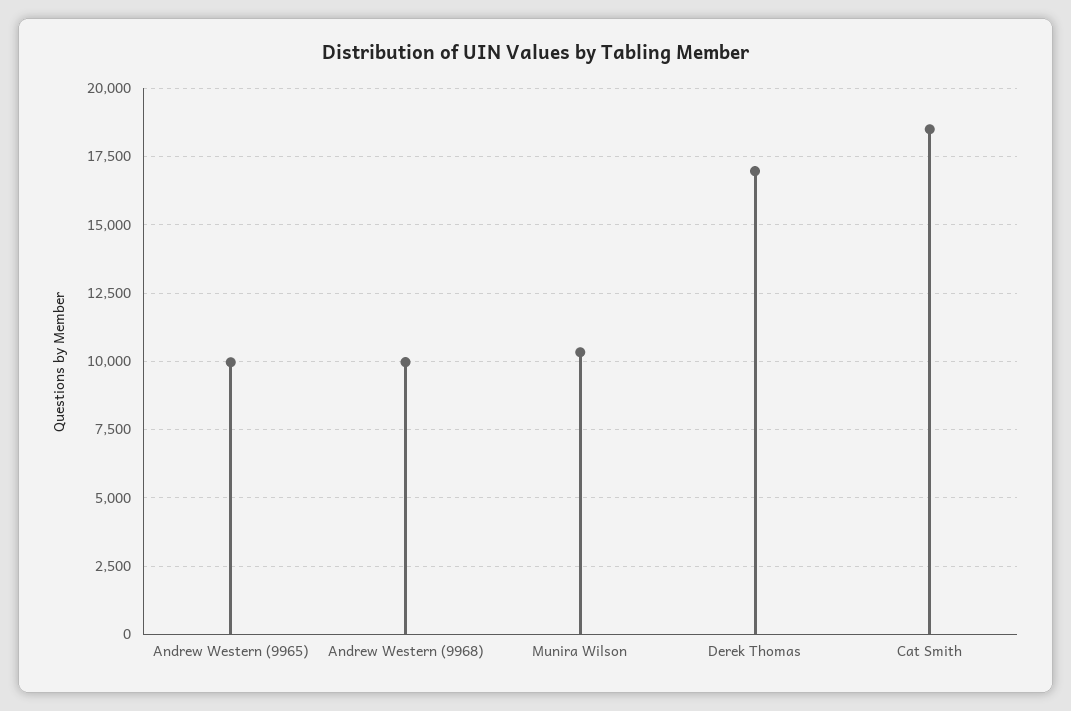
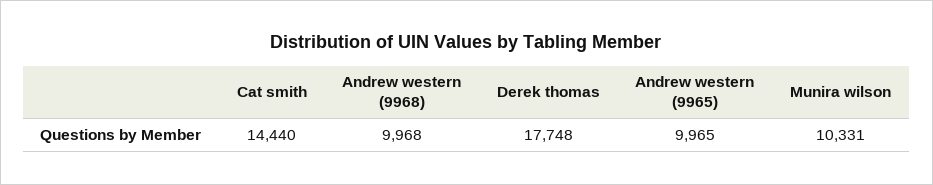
  {
    "Andrew Western (9965)": 9965,
    "Andrew Western (9968)": 9968,
    "Munira Wilson": 10331,
-   "Derek Thomas": 17000,
+   "Derek Thomas": 17748,
-   "Cat Smith": 18500
+   "Cat Smith": 14440
  }

